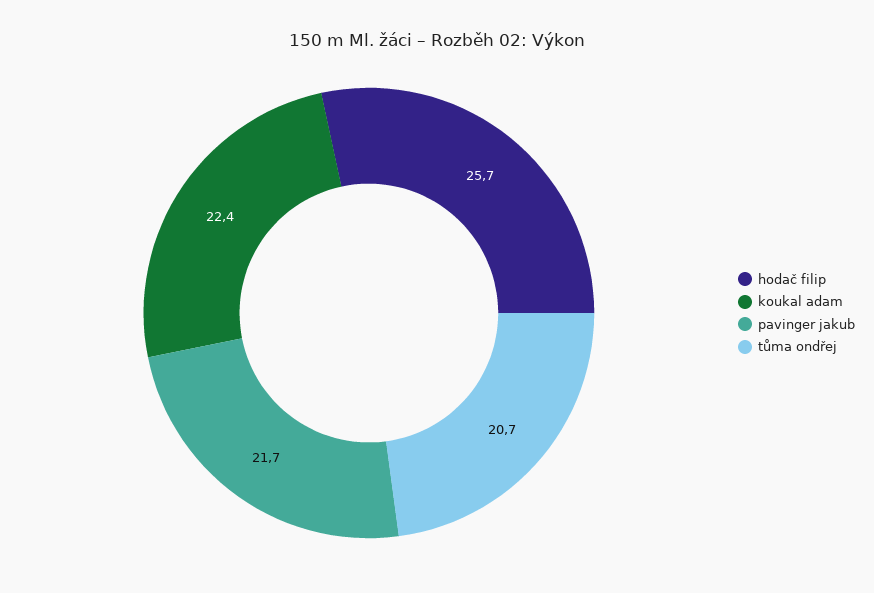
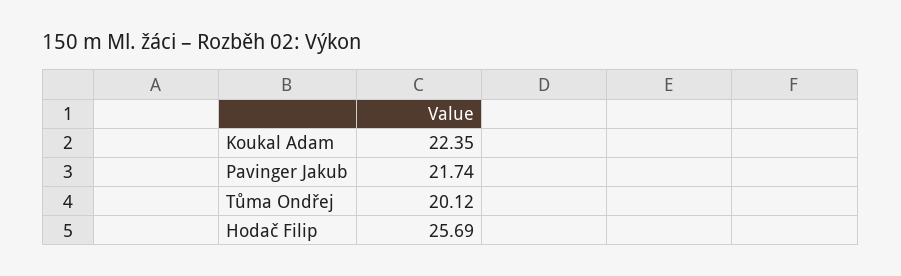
  {
    "hodač filip": 25.69,
    "koukal adam": 22.35,
    "pavinger jakub": 21.74,
-   "tůma ondřej": 20.7
+   "tůma ondřej": 20.12
  }

